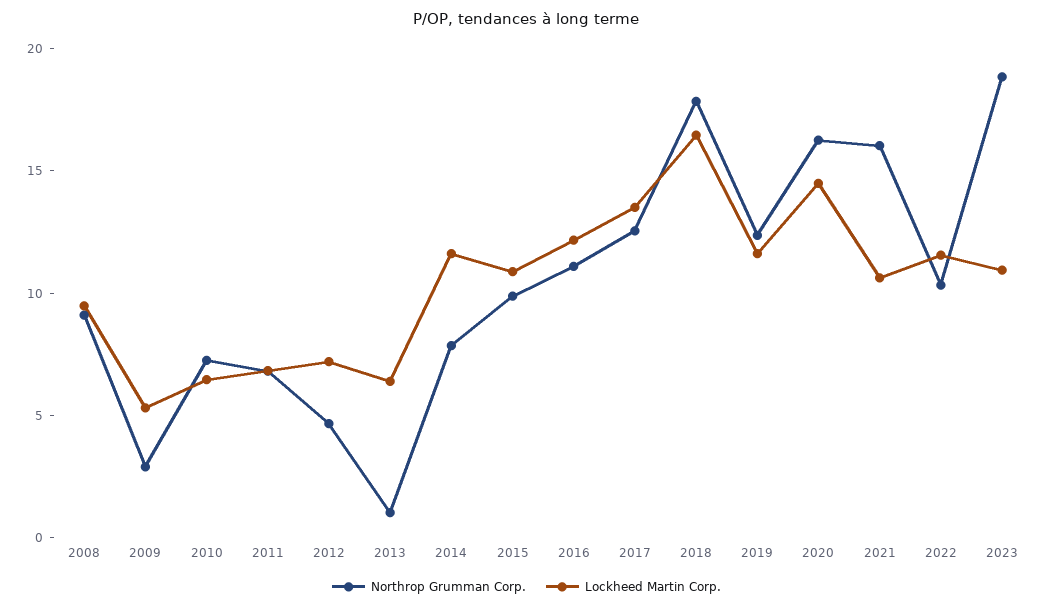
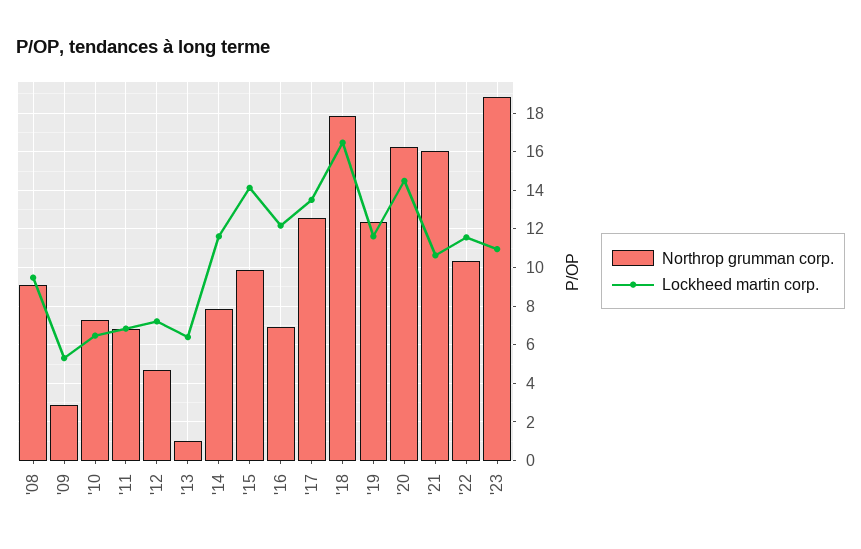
  {
    "Northrop Grumman Corp.": {
      "2008": 9,
      "2009": 3,
      "2010": 7.5,
      "2011": 7,
      "2012": 4.5,
      "2013": 1,
      "2014": 8,
      "2015": 10,
-     "2016": 11,
+     "2016": 7,
      "2017": 12.5,
      "2018": 18,
      "2019": 12.5,
      "2020": 16.5,
      "2021": 16,
      "2022": 10.5,
      "2023": 19
    },
    "Lockheed Martin Corp.": {
      "2008": 9.5,
      "2009": 5.5,
      "2010": 6.5,
      "2011": 7,
      "2012": 7,
      "2013": 6.5,
      "2014": 11.5,
-     "2015": 11,
+     "2015": 14,
      "2016": 12,
      "2017": 13.5,
      "2018": 16.5,
      "2019": 11.5,
      "2020": 14.5,
      "2021": 10.5,
      "2022": 11.5,
      "2023": 11
    }
  }

